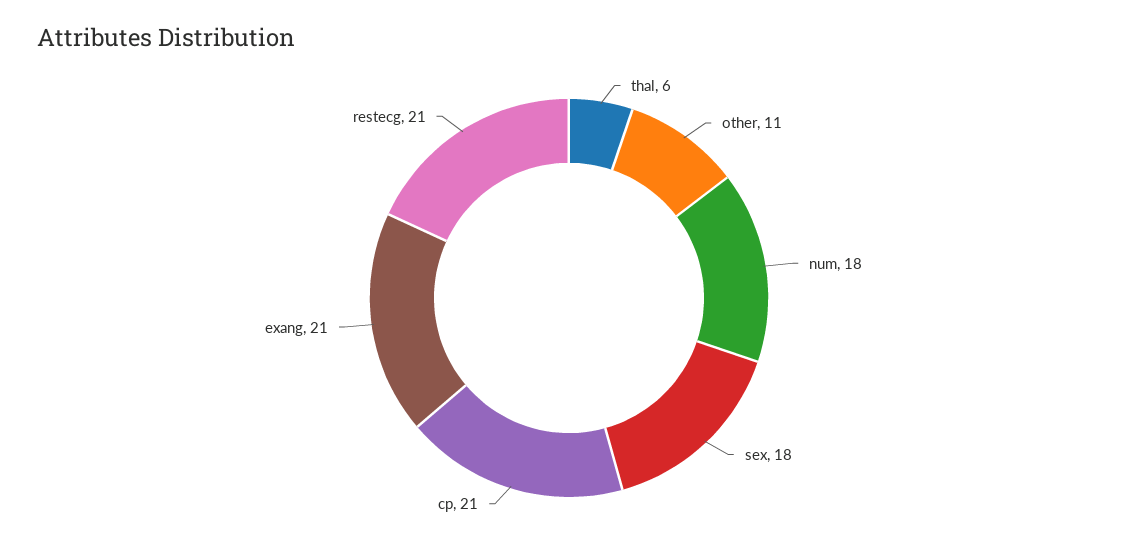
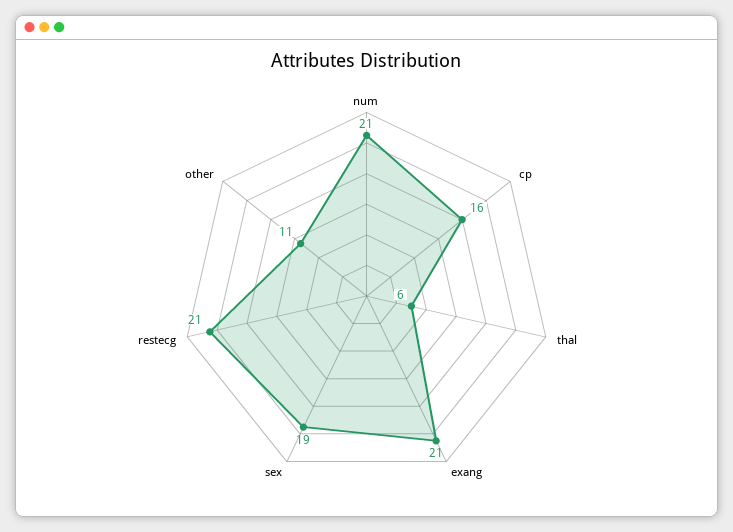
  {
    "thal": 6,
    "other": 11,
-   "num": 18,
+   "num": 21,
-   "sex": 18,
+   "sex": 19,
-   "cp": 21,
+   "cp": 16,
    "exang": 21,
    "restecg": 21
  }

